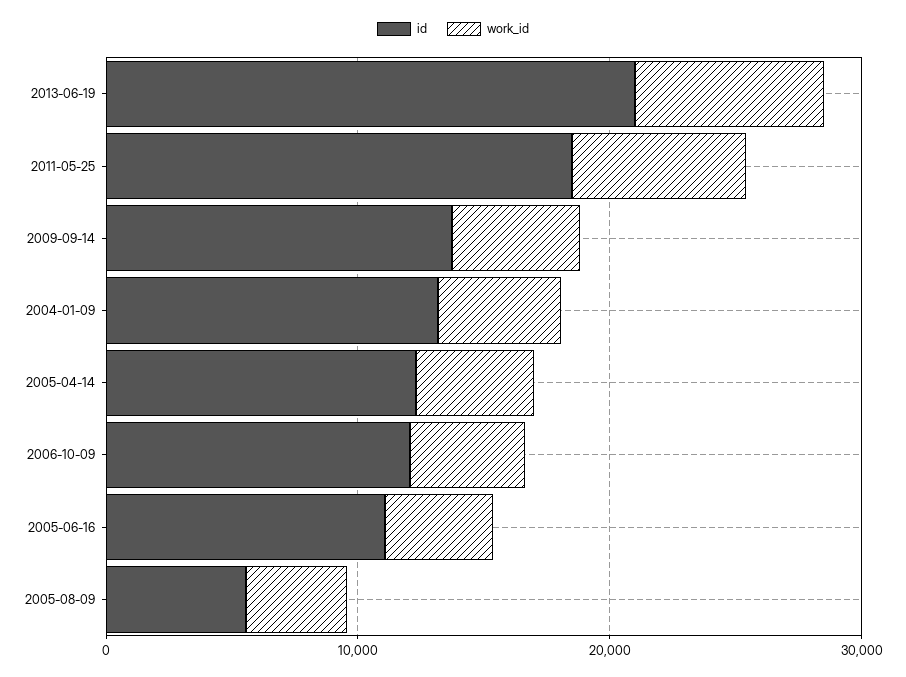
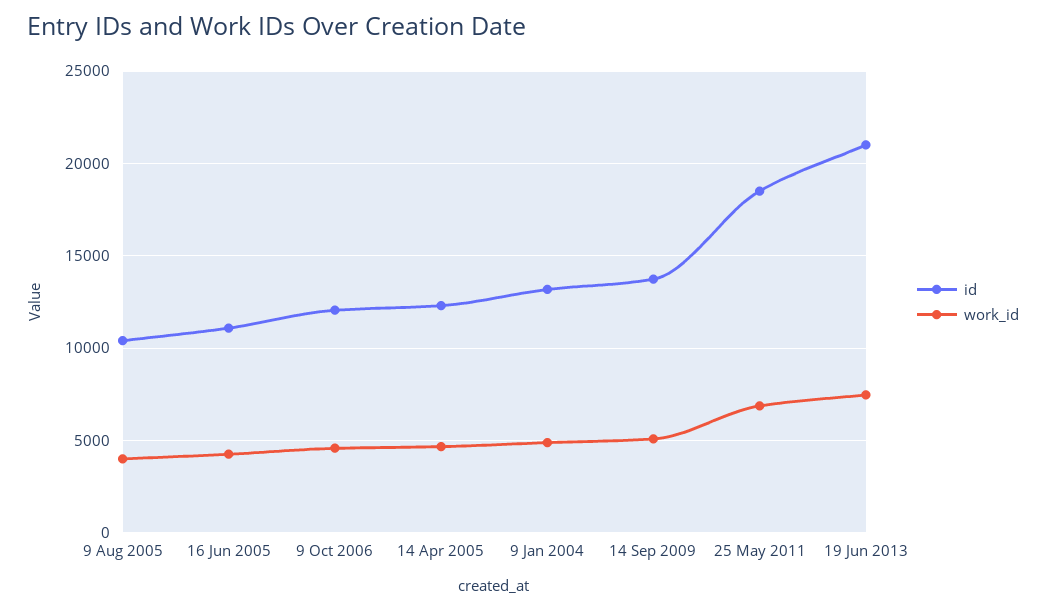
  {
    "id": {
      "2013-06-19": 21000,
      "2011-05-25": 18500,
      "2009-09-14": 13500,
      "2004-01-09": 13000,
      "2005-04-14": 12500,
      "2006-10-09": 12000,
      "2005-06-16": 11000,
-     "2005-08-09": 6000
+     "2005-08-09": 10500
    },
    "work_id": {
      "2013-06-19": 7500,
      "2011-05-25": 7000,
      "2009-09-14": 5000,
      "2004-01-09": 5000,
      "2005-04-14": 4500,
      "2006-10-09": 4500,
      "2005-06-16": 4500,
      "2005-08-09": 4000
    }
  }

